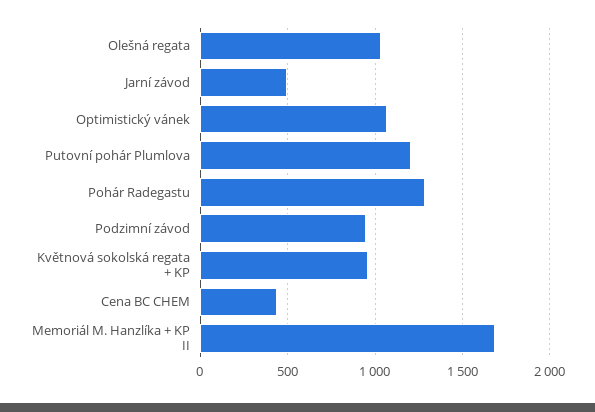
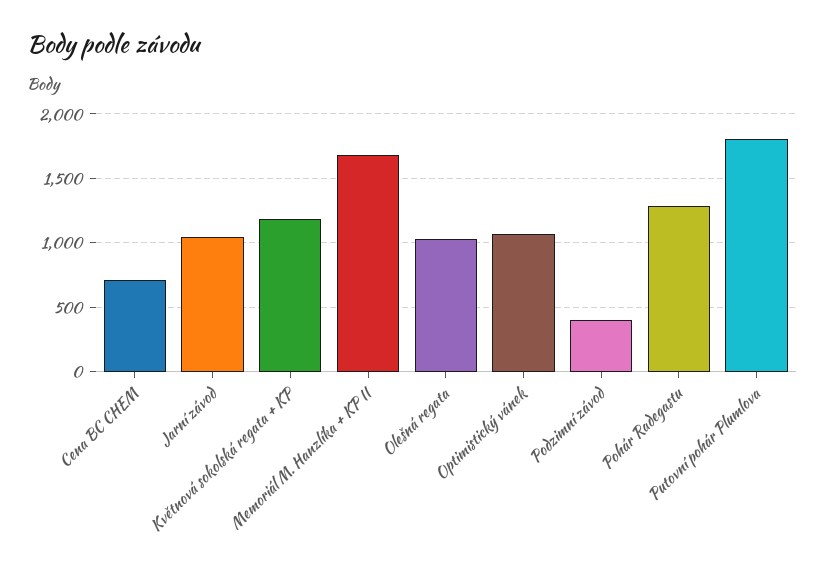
  {
    "Olešná regata": 1050,
-   "Jarní závod": 500,
+   "Jarní závod": 1050,
    "Optimistický vánek": 1050,
-   "Putovní pohár Plumlova": 1200,
+   "Putovní pohár Plumlova": 1800,
    "Pohár Radegastu": 1300,
-   "Podzimní závod": 950,
+   "Podzimní závod": 400,
-   "Květnová sokolská regata + KP": 950,
+   "Květnová sokolská regata + KP": 1200,
-   "Cena BC CHEM": 450,
+   "Cena BC CHEM": 700,
    "Memoriál M. Hanzlíka + KP II": 1700
  }

